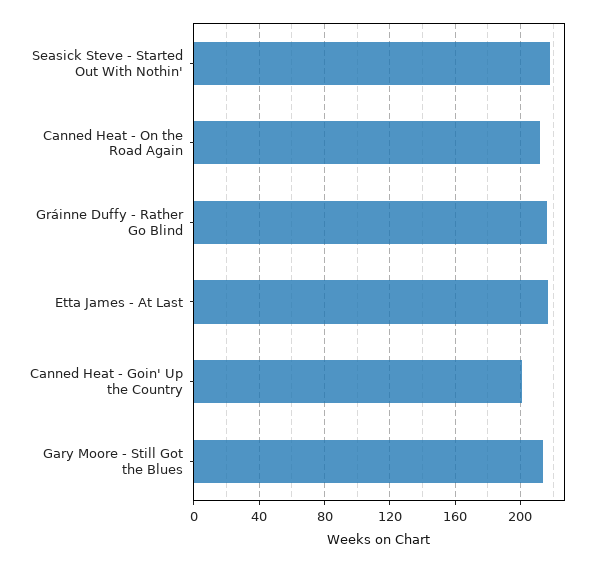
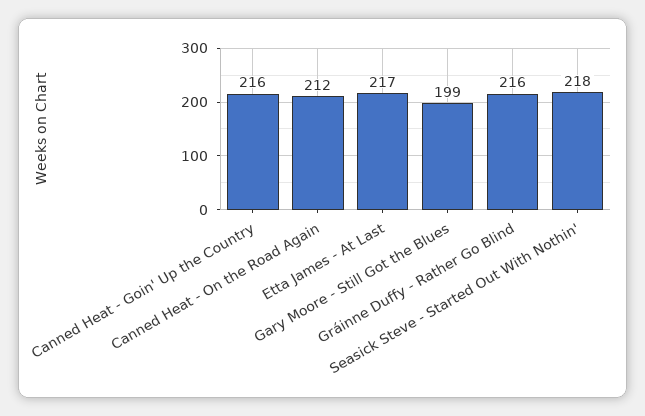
  {
    "Seasick Steve - Started Out With Nothin'": 218,
    "Canned Heat - On the Road Again": 212,
    "Gráinne Duffy - Rather Go Blind": 216,
    "Etta James - At Last": 217,
-   "Canned Heat - Goin' Up the Country": 200,
+   "Canned Heat - Goin' Up the Country": 216,
-   "Gary Moore - Still Got the Blues": 215
+   "Gary Moore - Still Got the Blues": 199
  }

